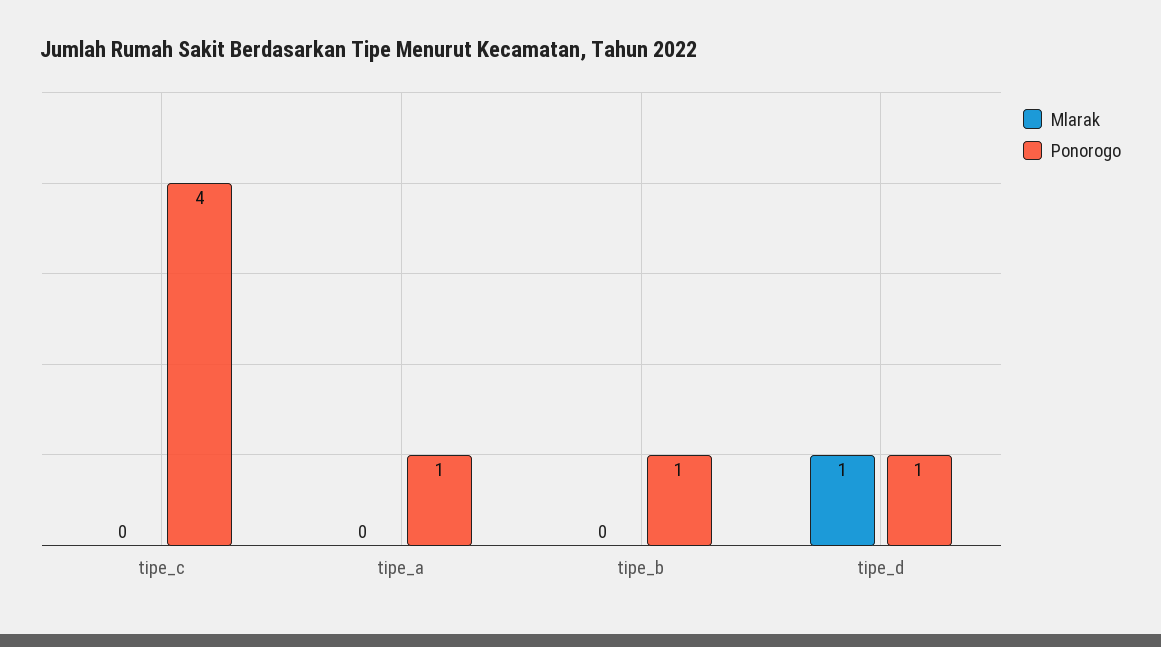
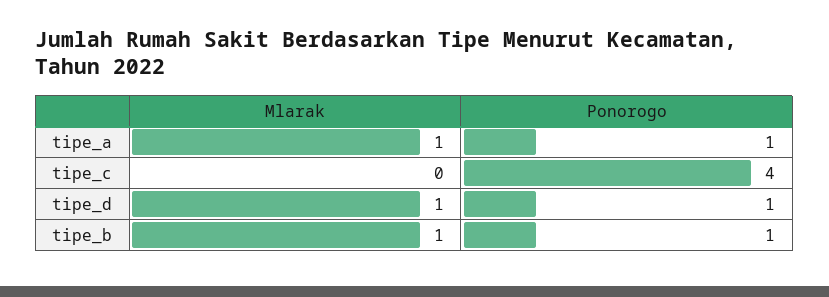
  {
    "Mlarak": {
      "tipe_c": 0,
-     "tipe_a": 0,
+     "tipe_a": 1,
-     "tipe_b": 0,
+     "tipe_b": 1,
      "tipe_d": 1
    },
    "Ponorogo": {
      "tipe_c": 4,
      "tipe_a": 1,
      "tipe_b": 1,
      "tipe_d": 1
    }
  }

